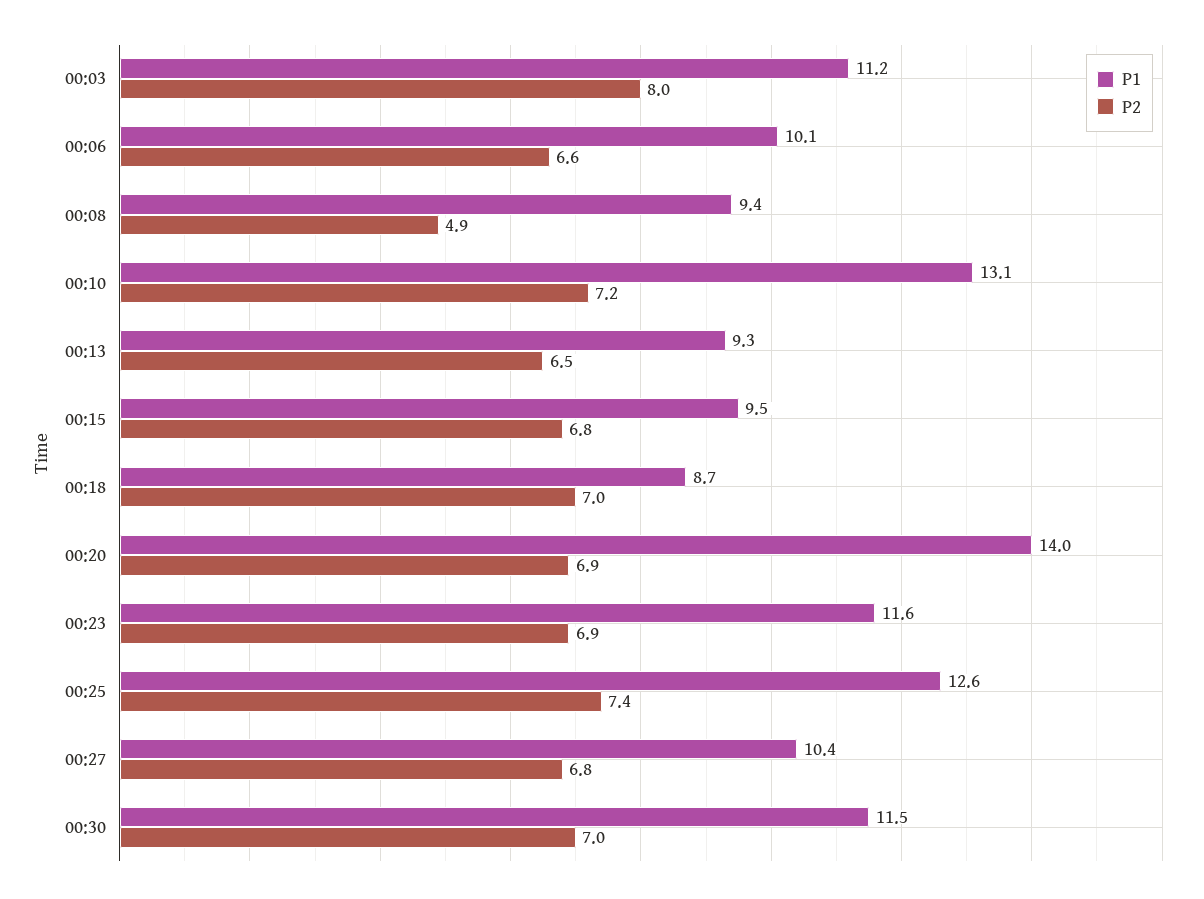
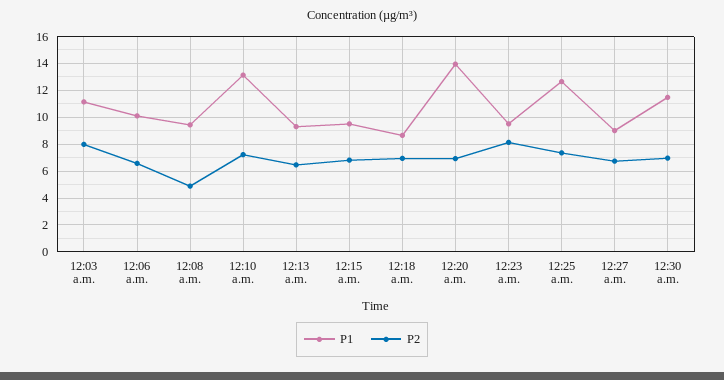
  {
    "P1": {
      "00:03": 11.2,
      "00:06": 10.1,
      "00:08": 9.4,
      "00:10": 13.1,
      "00:13": 9.3,
      "00:15": 9.5,
      "00:18": 8.7,
      "00:20": 14,
-     "00:23": 11.6,
+     "00:23": 9.5,
      "00:25": 12.6,
-     "00:27": 10.4,
+     "00:27": 9,
      "00:30": 11.5
    },
    "P2": {
      "00:03": 8,
      "00:06": 6.6,
      "00:08": 4.9,
      "00:10": 7.2,
      "00:13": 6.5,
      "00:15": 6.8,
      "00:18": 7,
      "00:20": 6.9,
-     "00:23": 6.9,
+     "00:23": 8,
      "00:25": 7.4,
      "00:27": 6.8,
      "00:30": 7
    }
  }

